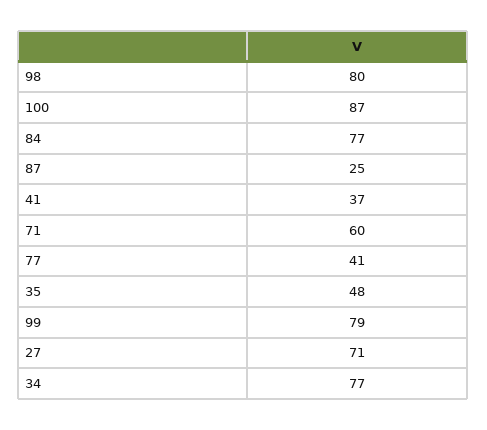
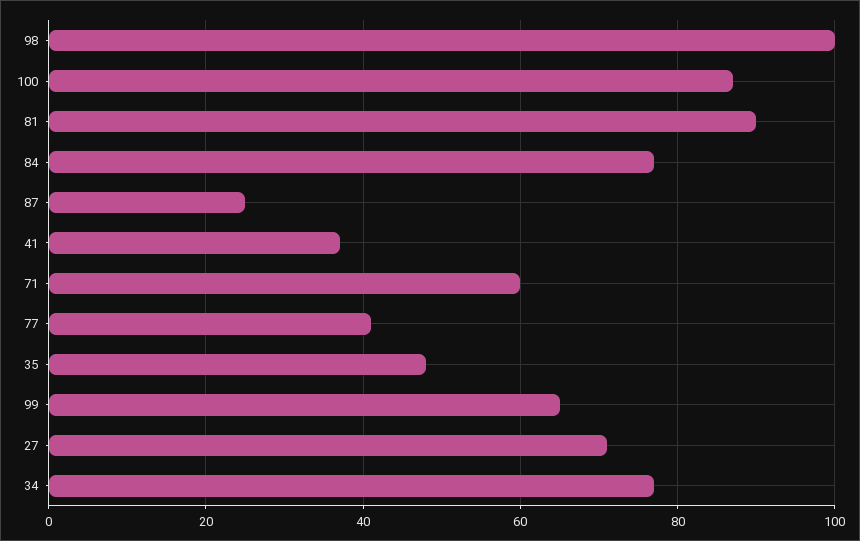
  {
-   "98": 80,
+   "98": 100,
    "100": 87,
    "84": 77,
    "87": 25,
    "41": 37,
    "71": 60,
    "77": 41,
    "35": 48,
-   "99": 79,
+   "99": 65,
    "27": 71,
-   "34": 77
+   "34": 77,
+   "81": 90
  }

